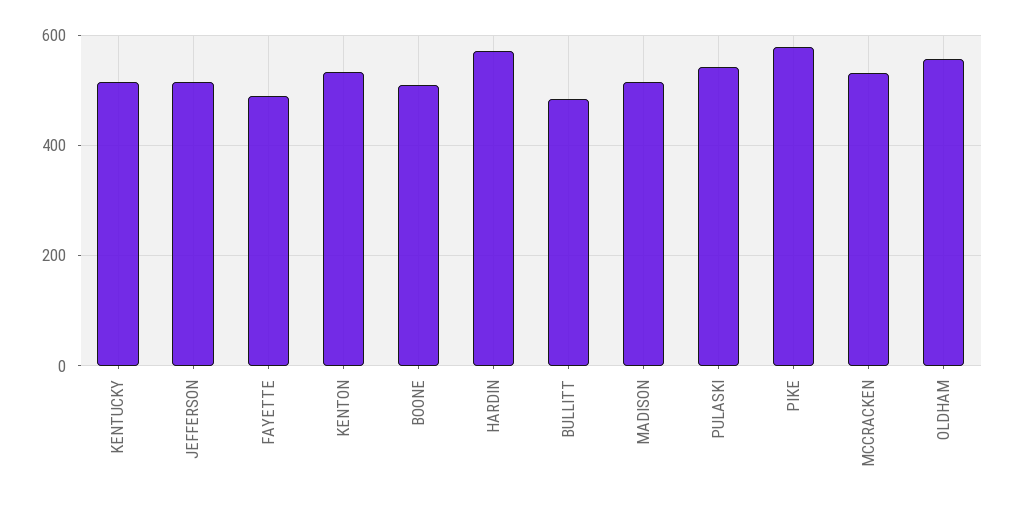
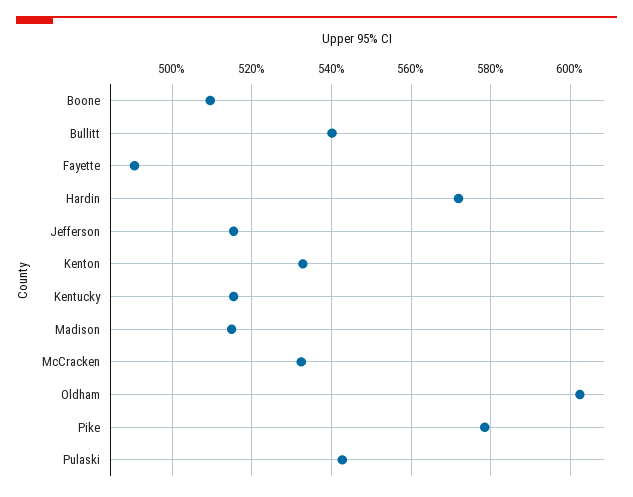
  {
    "KENTUCKY": 516,
    "JEFFERSON": 516,
    "FAYETTE": 490,
    "KENTON": 532,
    "BOONE": 510,
    "HARDIN": 572,
-   "BULLITT": 480,
+   "BULLITT": 540,
    "MADISON": 514,
    "PULASKI": 542,
    "PIKE": 578,
    "MCCRACKEN": 532,
-   "OLDHAM": 560
+   "OLDHAM": 602
  }

